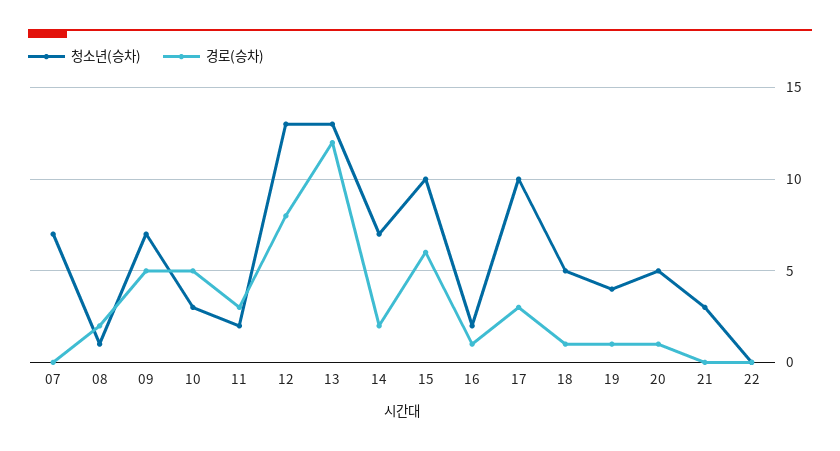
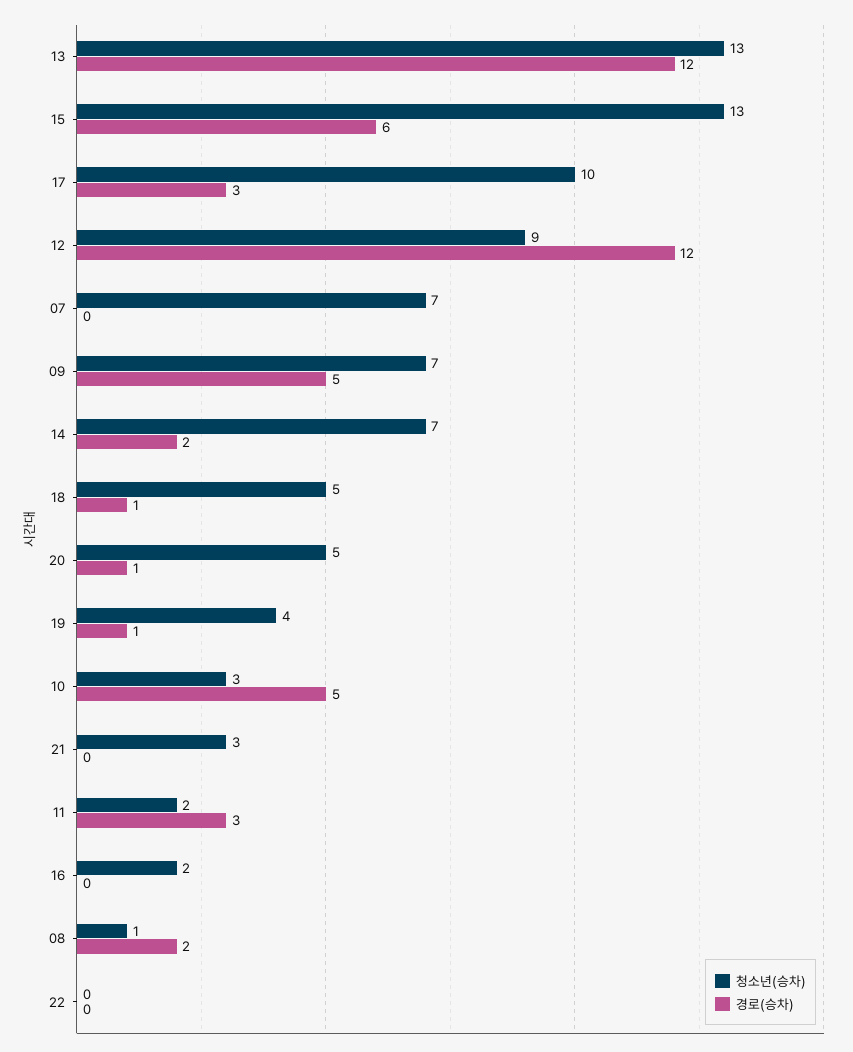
  {
    "청소년(승차)": {
      "07": 7,
      "08": 1,
      "09": 7,
      "10": 3,
      "11": 2,
-     "12": 13,
+     "12": 9,
      "13": 13,
      "14": 7,
-     "15": 10,
+     "15": 13,
      "16": 2,
      "17": 10,
      "18": 5,
      "19": 4,
      "20": 5,
      "21": 3,
      "22": 0
    },
    "경로(승차)": {
      "07": 0,
      "08": 2,
      "09": 5,
      "10": 5,
      "11": 3,
-     "12": 8,
+     "12": 12,
      "13": 12,
      "14": 2,
      "15": 6,
-     "16": 1,
+     "16": 0,
      "17": 3,
      "18": 1,
      "19": 1,
      "20": 1,
      "21": 0,
      "22": 0
    }
  }

